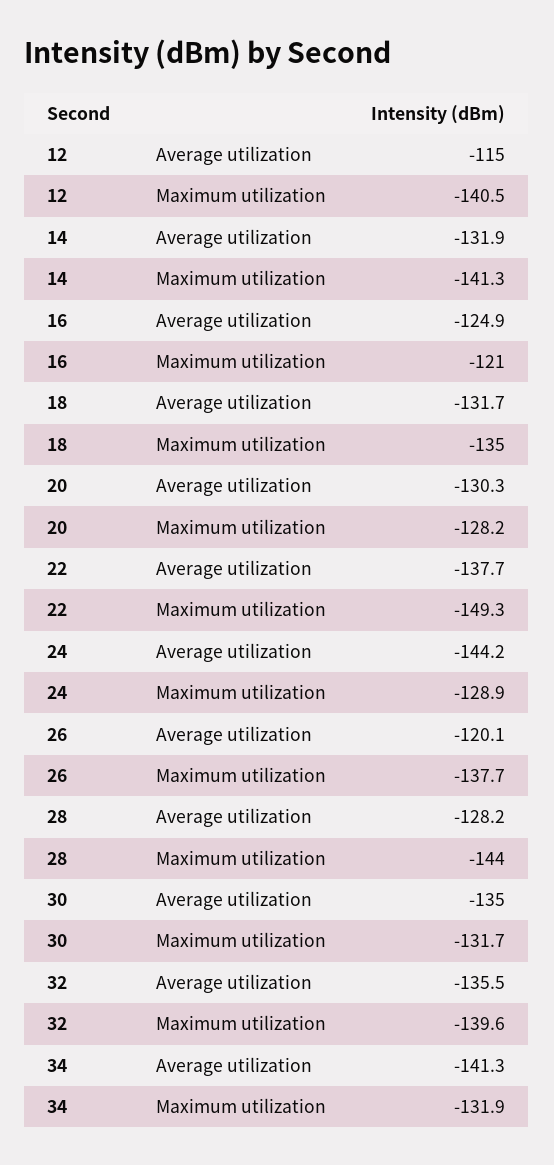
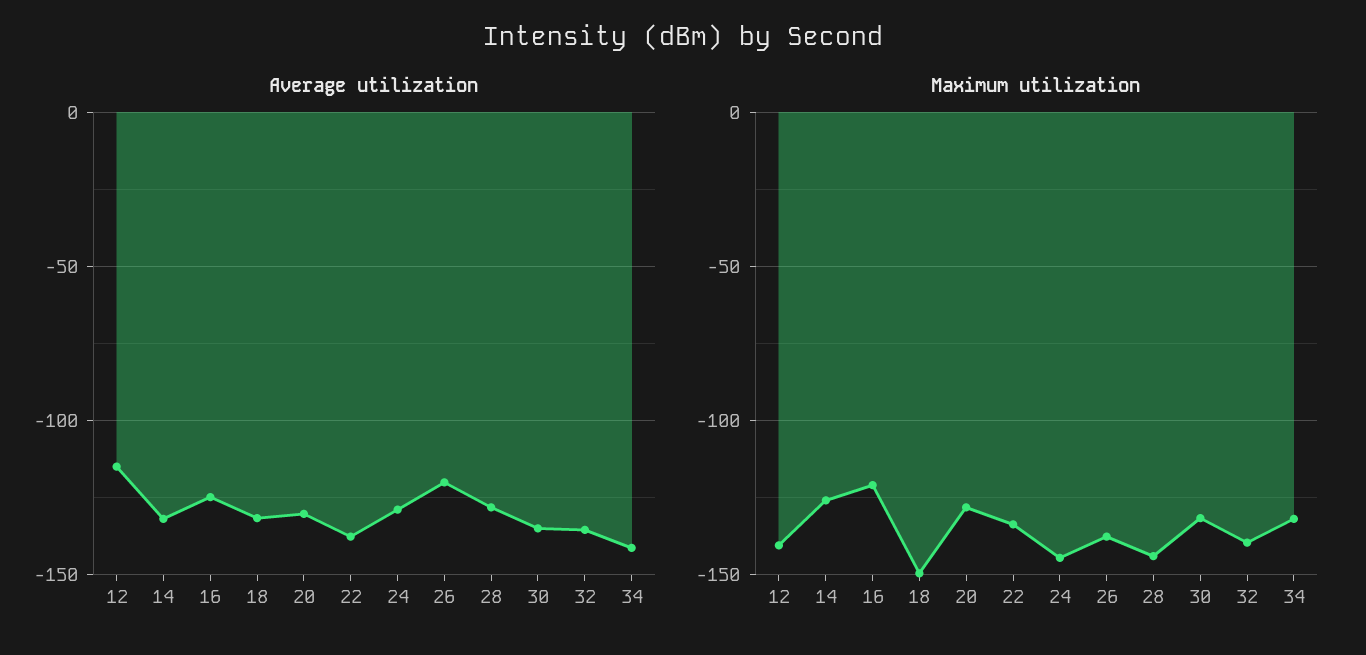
  {
    "Average utilization": {
      "12": -115,
      "14": -131.9,
      "16": -124.9,
      "18": -131.7,
      "20": -130.3,
      "22": -137.7,
-     "24": -144.2,
+     "24": -130,
      "26": -120.1,
      "28": -128.2,
      "30": -135,
      "32": -135.5,
      "34": -141.3
    },
    "Maximum utilization": {
      "12": -140.5,
-     "14": -141.3,
+     "14": -125,
      "16": -121,
-     "18": -135,
+     "18": -150,
      "20": -128.2,
-     "22": -149.3,
+     "22": -135,
-     "24": -128.9,
+     "24": -145,
      "26": -137.7,
      "28": -144,
      "30": -131.7,
      "32": -139.6,
      "34": -131.9
    }
  }

